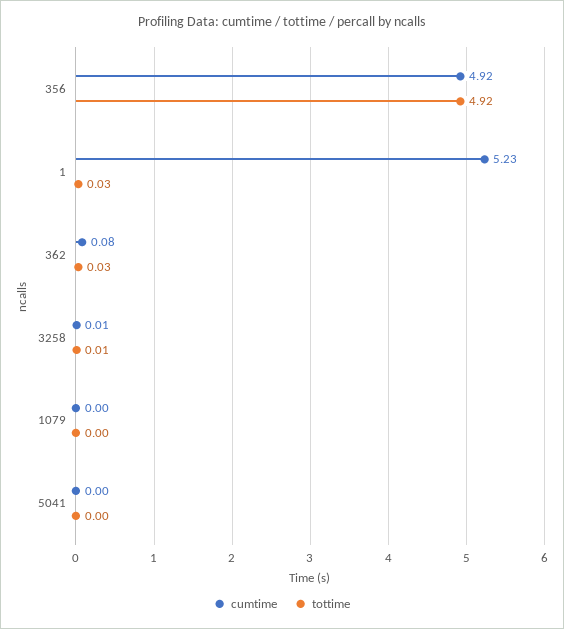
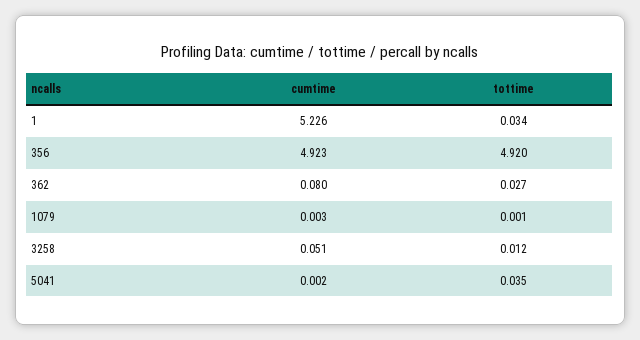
  {
    "cumtime": {
      "356": 4.923,
      "1": 5.226,
      "362": 0.08,
-     "3258": 0.01,
+     "3258": 0.051,
      "1079": 0.003,
      "5041": 0.002
    },
    "tottime": {
      "356": 4.92,
      "1": 0.034,
      "362": 0.027,
      "3258": 0.012,
      "1079": 0.001,
-     "5041": 0
+     "5041": 0.035
    }
  }

